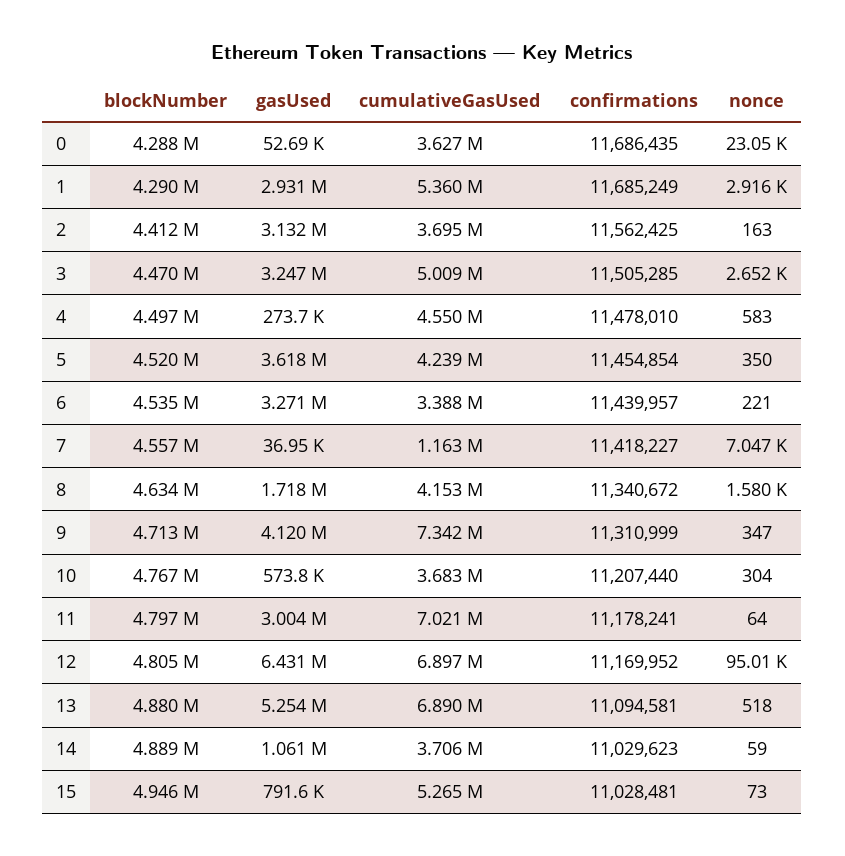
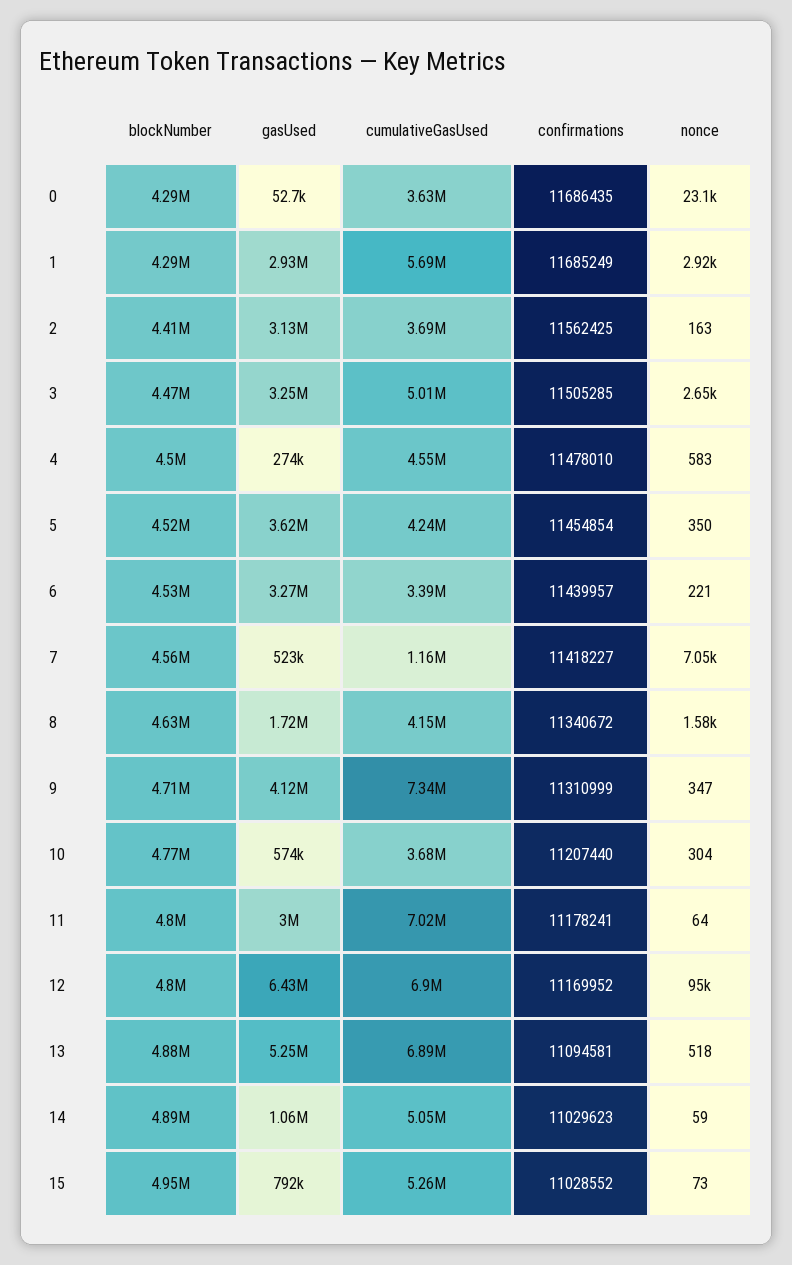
  {
    "blockNumber": {
      "0": 4288000,
      "1": 4290000,
      "2": 4412000,
      "3": 4470000,
      "4": 4497000,
      "5": 4520000,
      "6": 4535000,
      "7": 4557000,
      "8": 4634000,
      "9": 4713000,
      "10": 4767000,
      "11": 4797000,
      "12": 4805000,
      "13": 4880000,
      "14": 4889000,
      "15": 4946000
    },
    "gasUsed": {
      "0": 52690,
      "1": 2931000,
      "2": 3132000,
      "3": 3247000,
      "4": 273700,
      "5": 3618000,
      "6": 3271000,
-     "7": 36950,
+     "7": 523000,
      "8": 1718000,
      "9": 4120000,
      "10": 573800,
      "11": 3004000,
      "12": 6431000,
      "13": 5254000,
      "14": 1061000,
      "15": 791600
    },
    "cumulativeGasUsed": {
      "0": 3627000,
-     "1": 5360000,
+     "1": 5690000,
      "2": 3695000,
      "3": 5009000,
      "4": 4550000,
      "5": 4239000,
      "6": 3388000,
      "7": 1163000,
      "8": 4153000,
      "9": 7342000,
      "10": 3683000,
      "11": 7021000,
      "12": 6897000,
      "13": 6890000,
-     "14": 3706000,
+     "14": 5050000,
      "15": 5265000
    },
    "confirmations": {
      "0": 11686435,
      "1": 11685249,
      "2": 11562425,
      "3": 11505285,
      "4": 11478010,
      "5": 11454854,
      "6": 11439957,
      "7": 11418227,
      "8": 11340672,
      "9": 11310999,
      "10": 11207440,
      "11": 11178241,
      "12": 11169952,
      "13": 11094581,
      "14": 11029623,
-     "15": 11028481
+     "15": 11028552
    },
    "nonce": {
      "0": 23050,
      "1": 2916,
      "2": 163,
      "3": 2652,
      "4": 583,
      "5": 350,
      "6": 221,
      "7": 7047,
      "8": 1580,
      "9": 347,
      "10": 304,
      "11": 64,
      "12": 95010,
      "13": 518,
      "14": 59,
      "15": 73
    }
  }

